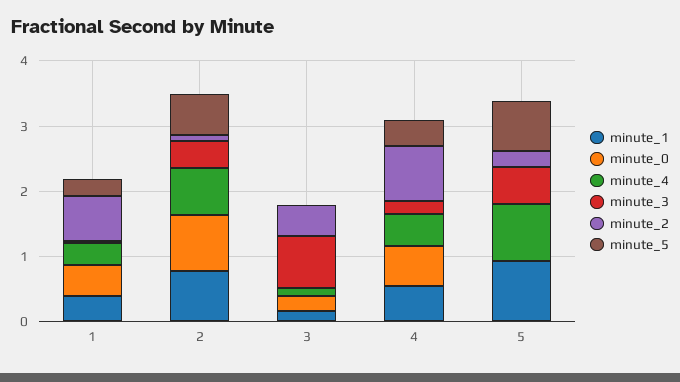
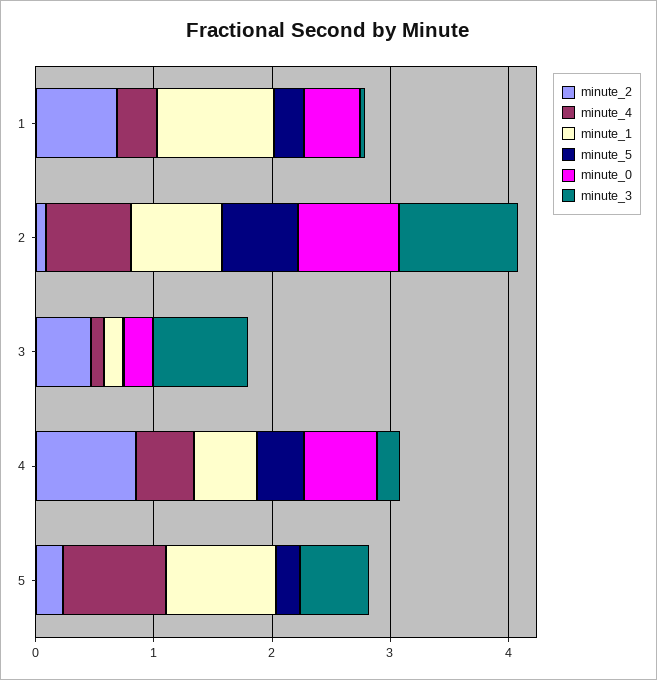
  {
    "minute_1": {
-     "1": 0.4,
+     "1": 1,
      "2": 0.8,
      "3": 0.2,
      "4": 0.6,
      "5": 1
    },
    "minute_0": {
      "1": 0.4,
      "2": 0.8,
      "3": 0.2,
      "4": 0.6,
      "5": 0
    },
    "minute_4": {
      "1": 0.4,
      "2": 0.8,
      "3": 0.2,
      "4": 0.4,
      "5": 0.8
    },
    "minute_3": {
      "1": 0,
-     "2": 0.4,
+     "2": 1,
      "3": 0.8,
      "4": 0.2,
      "5": 0.6
    },
    "minute_2": {
      "1": 0.6,
      "2": 0,
      "3": 0.4,
      "4": 0.8,
      "5": 0.2
    },
    "minute_5": {
      "1": 0.2,
      "2": 0.6,
      "3": 0,
      "4": 0.4,
-     "5": 0.8
+     "5": 0.2
    }
  }

